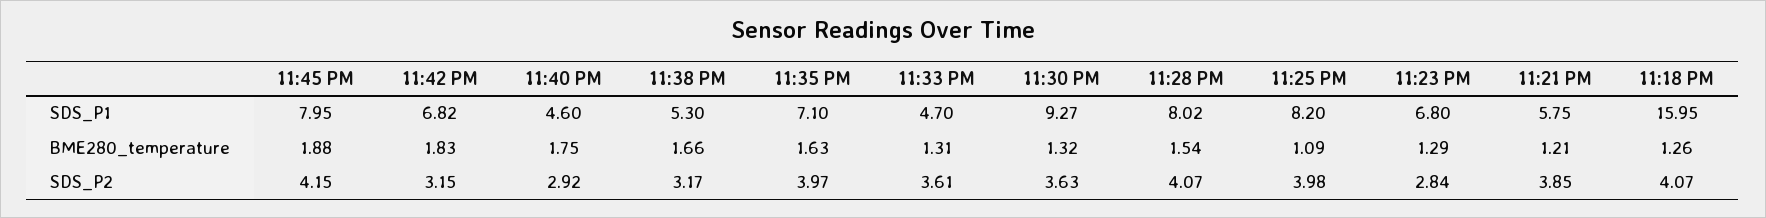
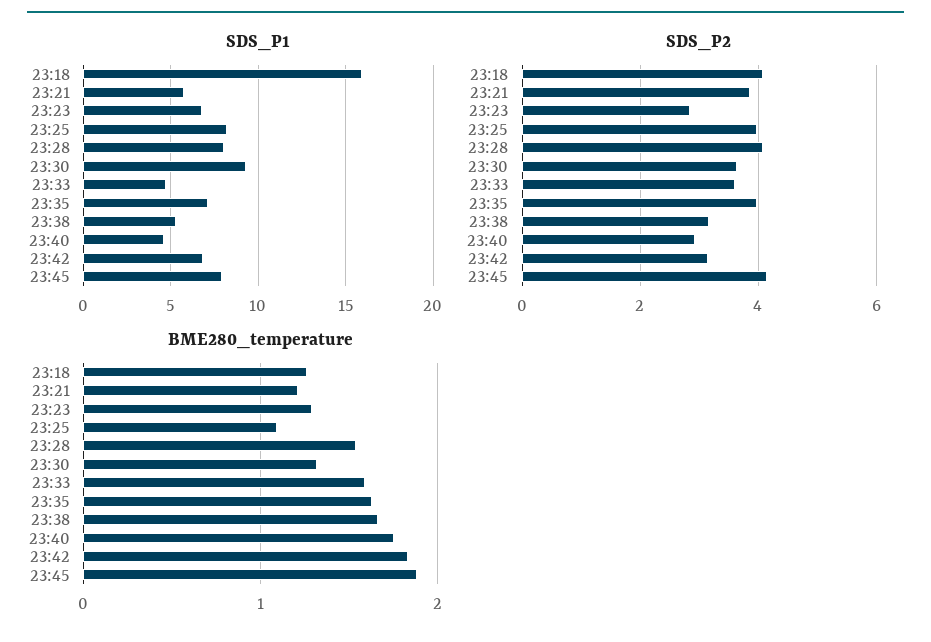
  {
    "SDS_P1": {
      "11:45 PM": 7.95,
      "11:42 PM": 6.82,
      "11:40 PM": 4.6,
      "11:38 PM": 5.3,
      "11:35 PM": 7.1,
      "11:33 PM": 4.7,
      "11:30 PM": 9.27,
      "11:28 PM": 8.02,
      "11:25 PM": 8.2,
      "11:23 PM": 6.8,
      "11:21 PM": 5.75,
      "11:18 PM": 15.95
    },
    "BME280_temperature": {
      "11:45 PM": 1.88,
      "11:42 PM": 1.83,
      "11:40 PM": 1.75,
      "11:38 PM": 1.66,
      "11:35 PM": 1.63,
-     "11:33 PM": 1.31,
+     "11:33 PM": 1.6,
      "11:30 PM": 1.32,
      "11:28 PM": 1.54,
      "11:25 PM": 1.09,
      "11:23 PM": 1.29,
      "11:21 PM": 1.21,
      "11:18 PM": 1.26
    },
    "SDS_P2": {
      "11:45 PM": 4.15,
      "11:42 PM": 3.15,
      "11:40 PM": 2.92,
      "11:38 PM": 3.17,
      "11:35 PM": 3.97,
      "11:33 PM": 3.61,
      "11:30 PM": 3.63,
      "11:28 PM": 4.07,
      "11:25 PM": 3.98,
      "11:23 PM": 2.84,
      "11:21 PM": 3.85,
      "11:18 PM": 4.07
    }
  }

